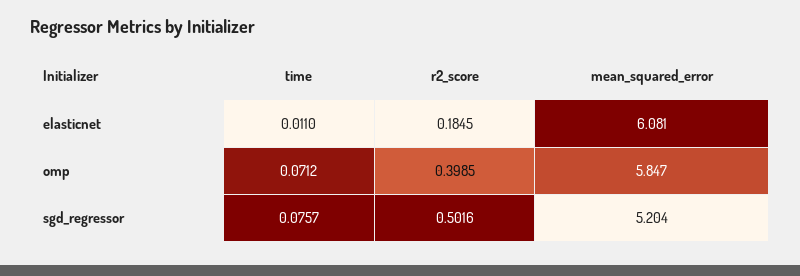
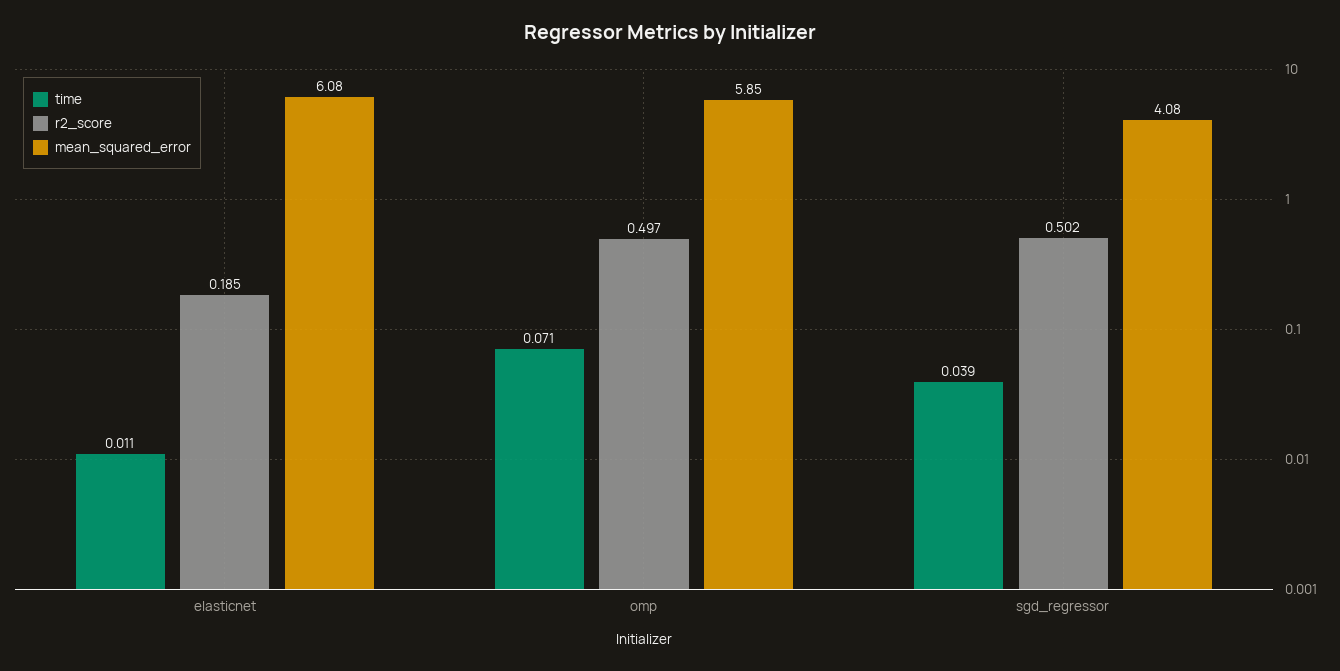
  {
    "time": {
      "elasticnet": 0.011,
      "omp": 0.0712,
-     "sgd_regressor": 0.0757
+     "sgd_regressor": 0.039
    },
    "r2_score": {
      "elasticnet": 0.1845,
-     "omp": 0.3985,
+     "omp": 0.497,
      "sgd_regressor": 0.5016
    },
    "mean_squared_error": {
      "elasticnet": 6.081,
      "omp": 5.847,
-     "sgd_regressor": 5.204
+     "sgd_regressor": 4.08
    }
  }

